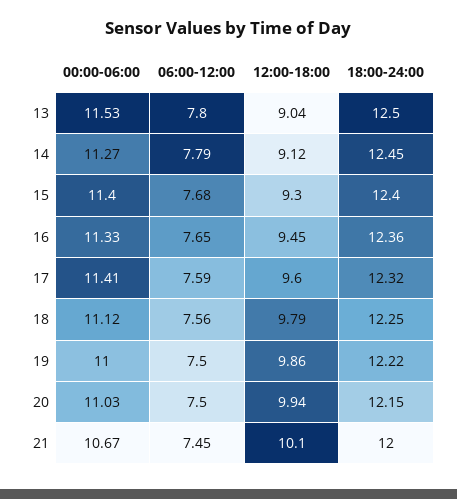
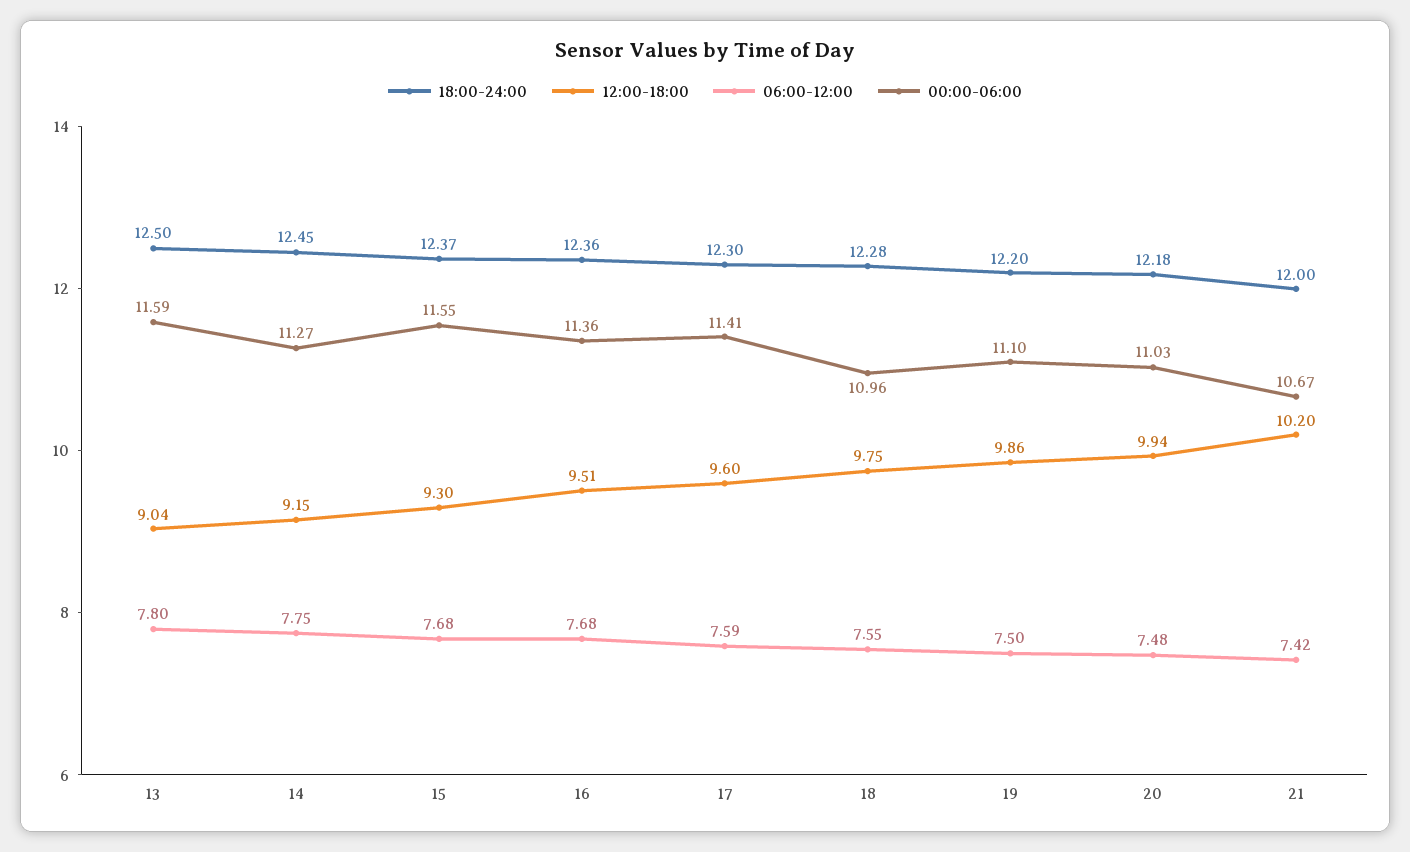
  {
    "00:00-06:00": {
-     "13": 11.53,
+     "13": 11.59,
      "14": 11.27,
-     "15": 11.4,
+     "15": 11.55,
-     "16": 11.33,
+     "16": 11.36,
      "17": 11.41,
-     "18": 11.12,
+     "18": 10.96,
-     "19": 11,
+     "19": 11.1,
      "20": 11.03,
      "21": 10.67
    },
    "06:00-12:00": {
      "13": 7.8,
-     "14": 7.79,
+     "14": 7.75,
      "15": 7.68,
-     "16": 7.65,
+     "16": 7.68,
      "17": 7.59,
-     "18": 7.56,
+     "18": 7.55,
      "19": 7.5,
-     "20": 7.5,
+     "20": 7.48,
-     "21": 7.45
+     "21": 7.42
    },
    "12:00-18:00": {
      "13": 9.04,
-     "14": 9.12,
+     "14": 9.15,
      "15": 9.3,
-     "16": 9.45,
+     "16": 9.51,
      "17": 9.6,
-     "18": 9.79,
+     "18": 9.75,
      "19": 9.86,
      "20": 9.94,
-     "21": 10.1
+     "21": 10.2
    },
    "18:00-24:00": {
      "13": 12.5,
      "14": 12.45,
-     "15": 12.4,
+     "15": 12.37,
      "16": 12.36,
-     "17": 12.32,
+     "17": 12.3,
-     "18": 12.25,
+     "18": 12.28,
-     "19": 12.22,
+     "19": 12.2,
-     "20": 12.15,
+     "20": 12.18,
      "21": 12
    }
  }

